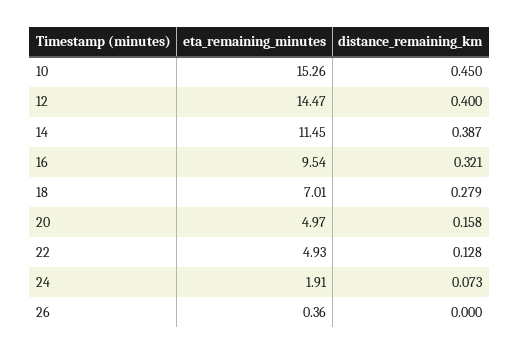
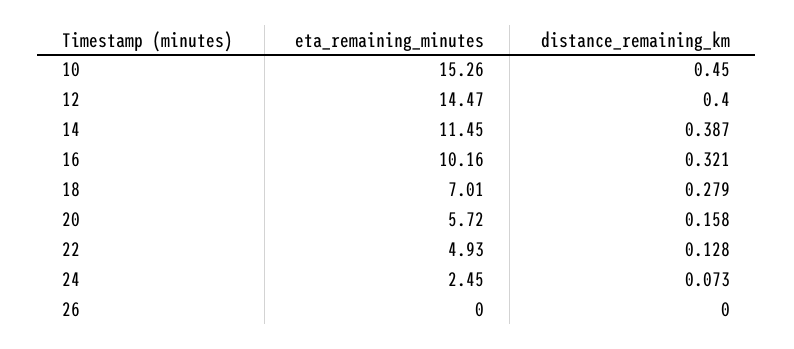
  {
    "eta_remaining_minutes": {
      "10": 15.26,
      "12": 14.47,
      "14": 11.45,
-     "16": 9.54,
+     "16": 10.16,
      "18": 7.01,
-     "20": 4.97,
+     "20": 5.72,
      "22": 4.93,
-     "24": 1.91,
+     "24": 2.45,
-     "26": 0.36
+     "26": 0
    },
    "distance_remaining_km": {
      "10": 0.45,
      "12": 0.4,
      "14": 0.387,
      "16": 0.321,
      "18": 0.279,
      "20": 0.158,
      "22": 0.128,
      "24": 0.073,
      "26": 0
    }
  }

